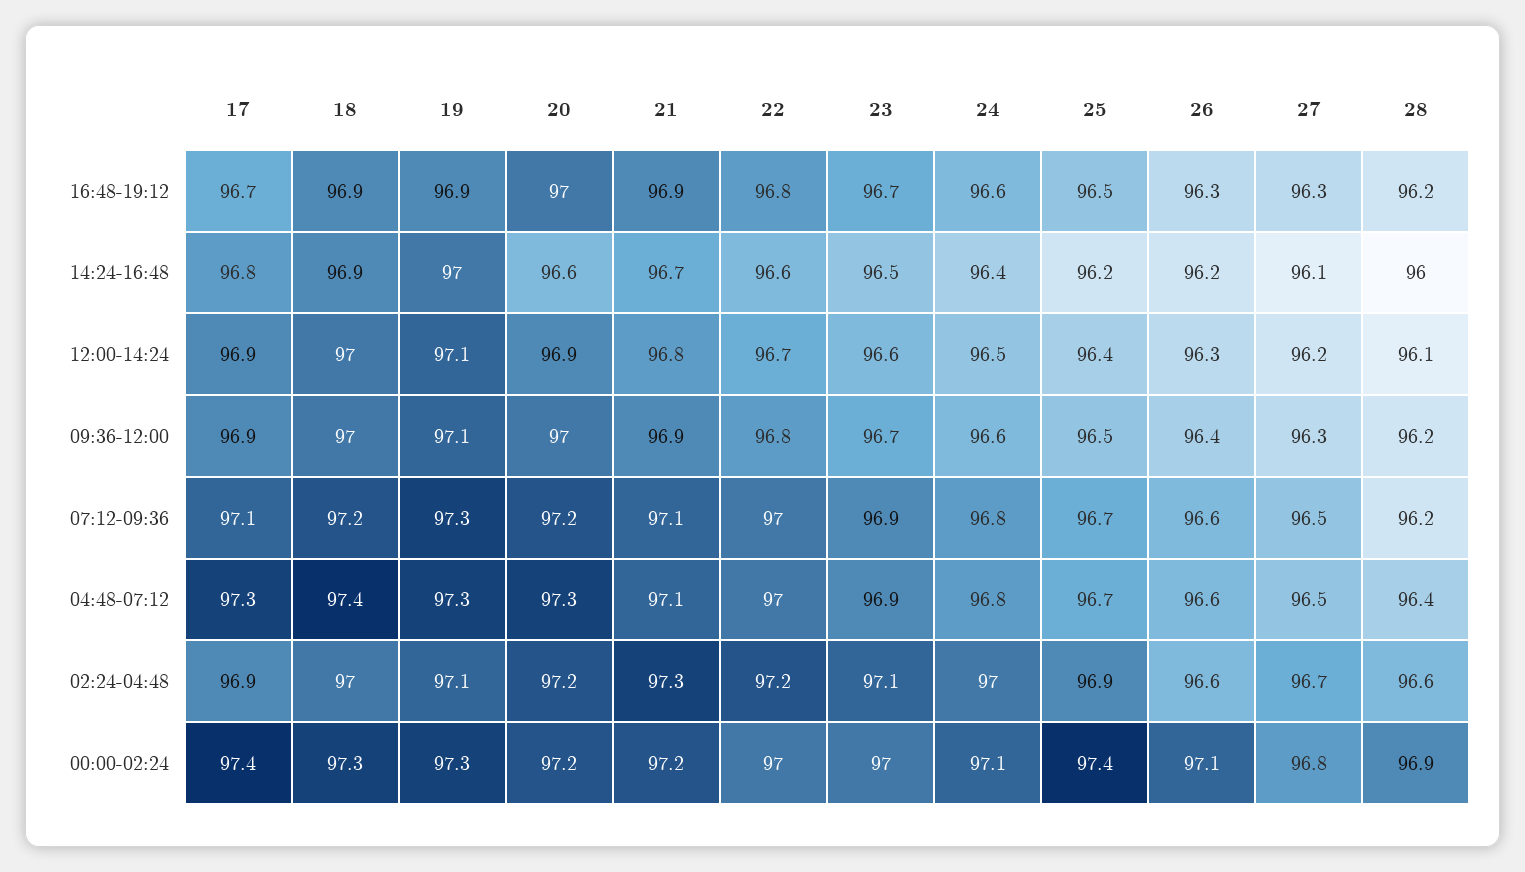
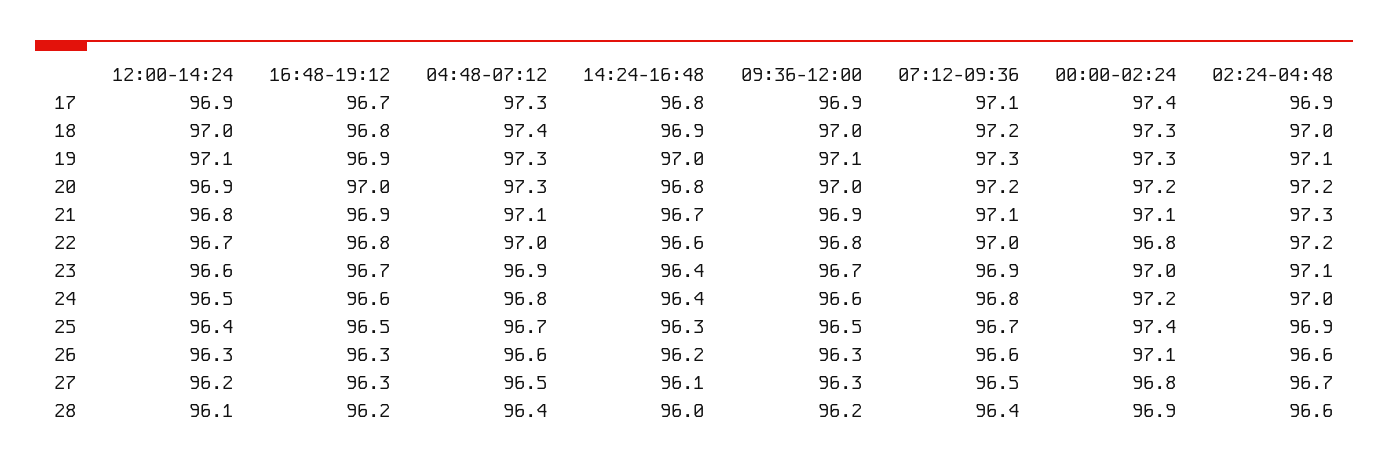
  {
    "17": {
      "16:48-19:12": 96.7,
      "14:24-16:48": 96.8,
      "12:00-14:24": 96.9,
      "09:36-12:00": 96.9,
      "07:12-09:36": 97.1,
      "04:48-07:12": 97.3,
      "02:24-04:48": 96.9,
      "00:00-02:24": 97.4
    },
    "18": {
-     "16:48-19:12": 96.9,
+     "16:48-19:12": 96.8,
      "14:24-16:48": 96.9,
      "12:00-14:24": 97,
      "09:36-12:00": 97,
      "07:12-09:36": 97.2,
      "04:48-07:12": 97.4,
      "02:24-04:48": 97,
      "00:00-02:24": 97.3
    },
    "19": {
      "16:48-19:12": 96.9,
      "14:24-16:48": 97,
      "12:00-14:24": 97.1,
      "09:36-12:00": 97.1,
      "07:12-09:36": 97.3,
      "04:48-07:12": 97.3,
      "02:24-04:48": 97.1,
      "00:00-02:24": 97.3
    },
    "20": {
      "16:48-19:12": 97,
-     "14:24-16:48": 96.6,
+     "14:24-16:48": 96.8,
      "12:00-14:24": 96.9,
      "09:36-12:00": 97,
      "07:12-09:36": 97.2,
      "04:48-07:12": 97.3,
      "02:24-04:48": 97.2,
      "00:00-02:24": 97.2
    },
    "21": {
      "16:48-19:12": 96.9,
      "14:24-16:48": 96.7,
      "12:00-14:24": 96.8,
      "09:36-12:00": 96.9,
      "07:12-09:36": 97.1,
      "04:48-07:12": 97.1,
      "02:24-04:48": 97.3,
-     "00:00-02:24": 97.2
+     "00:00-02:24": 97.1
    },
    "22": {
      "16:48-19:12": 96.8,
      "14:24-16:48": 96.6,
      "12:00-14:24": 96.7,
      "09:36-12:00": 96.8,
      "07:12-09:36": 97,
      "04:48-07:12": 97,
      "02:24-04:48": 97.2,
-     "00:00-02:24": 97
+     "00:00-02:24": 96.8
    },
    "23": {
      "16:48-19:12": 96.7,
-     "14:24-16:48": 96.5,
+     "14:24-16:48": 96.4,
      "12:00-14:24": 96.6,
      "09:36-12:00": 96.7,
      "07:12-09:36": 96.9,
      "04:48-07:12": 96.9,
      "02:24-04:48": 97.1,
      "00:00-02:24": 97
    },
    "24": {
      "16:48-19:12": 96.6,
      "14:24-16:48": 96.4,
      "12:00-14:24": 96.5,
      "09:36-12:00": 96.6,
      "07:12-09:36": 96.8,
      "04:48-07:12": 96.8,
      "02:24-04:48": 97,
-     "00:00-02:24": 97.1
+     "00:00-02:24": 97.2
    },
    "25": {
      "16:48-19:12": 96.5,
-     "14:24-16:48": 96.2,
+     "14:24-16:48": 96.3,
      "12:00-14:24": 96.4,
      "09:36-12:00": 96.5,
      "07:12-09:36": 96.7,
      "04:48-07:12": 96.7,
      "02:24-04:48": 96.9,
      "00:00-02:24": 97.4
    },
    "26": {
      "16:48-19:12": 96.3,
      "14:24-16:48": 96.2,
      "12:00-14:24": 96.3,
-     "09:36-12:00": 96.4,
+     "09:36-12:00": 96.3,
      "07:12-09:36": 96.6,
      "04:48-07:12": 96.6,
      "02:24-04:48": 96.6,
      "00:00-02:24": 97.1
    },
    "27": {
      "16:48-19:12": 96.3,
      "14:24-16:48": 96.1,
      "12:00-14:24": 96.2,
      "09:36-12:00": 96.3,
      "07:12-09:36": 96.5,
      "04:48-07:12": 96.5,
      "02:24-04:48": 96.7,
      "00:00-02:24": 96.8
    },
    "28": {
      "16:48-19:12": 96.2,
      "14:24-16:48": 96,
      "12:00-14:24": 96.1,
      "09:36-12:00": 96.2,
-     "07:12-09:36": 96.2,
+     "07:12-09:36": 96.4,
      "04:48-07:12": 96.4,
      "02:24-04:48": 96.6,
      "00:00-02:24": 96.9
    }
  }

